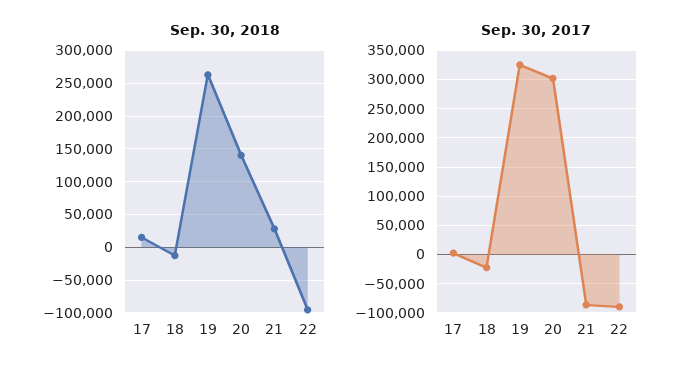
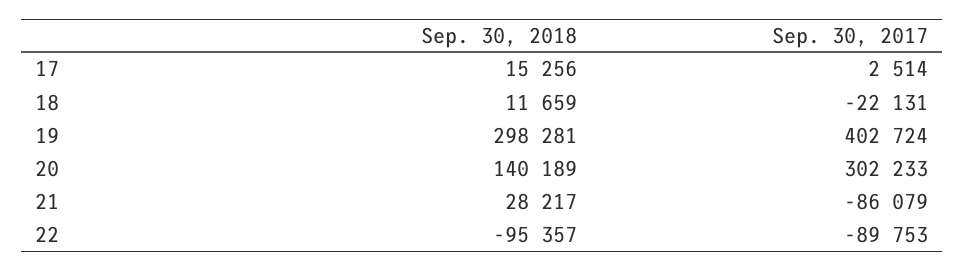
  {
    "Sep. 30, 2018": {
      "17": 15256,
-     "18": -10000,
+     "18": 11659,
-     "19": 260000,
+     "19": 298281,
      "20": 140189,
      "21": 28217,
      "22": -95357
    },
    "Sep. 30, 2017": {
      "17": 2514,
      "18": -22131,
-     "19": 325000,
+     "19": 402724,
      "20": 302233,
      "21": -86079,
      "22": -89753
    }
  }

